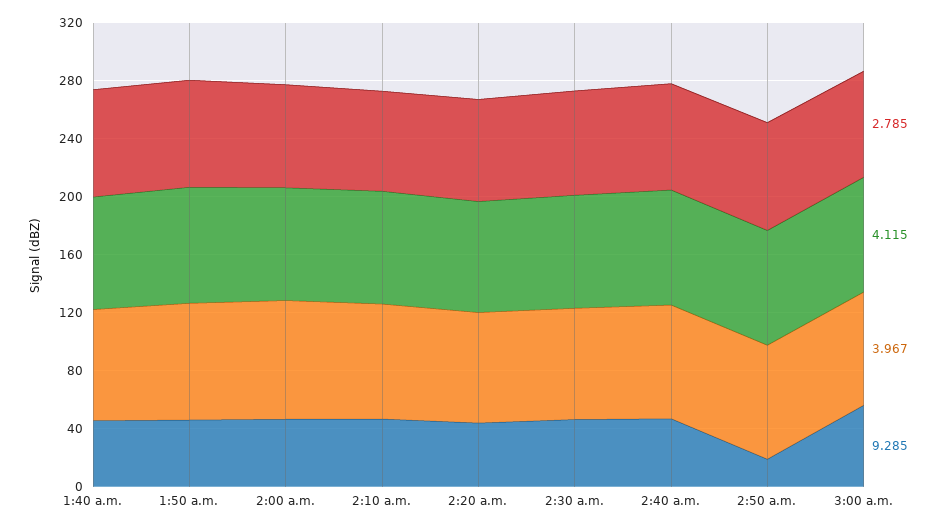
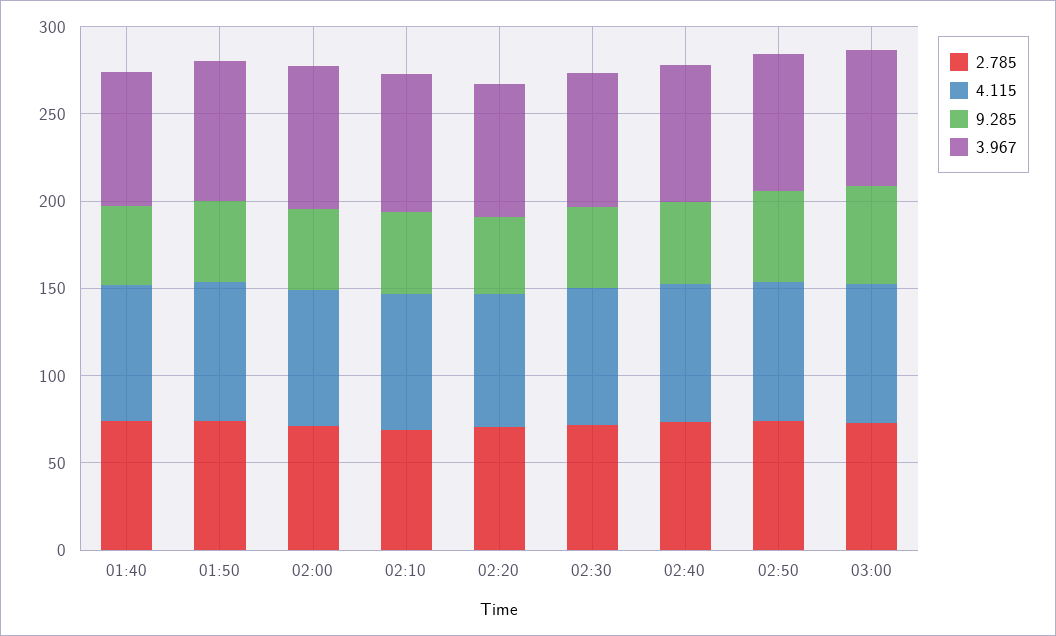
  {
    "2.785": {
      "1:40 a.m.": 70,
      "1:50 a.m.": 70,
      "2:00 a.m.": 70,
      "2:10 a.m.": 70,
      "2:20 a.m.": 70,
      "2:30 a.m.": 70,
      "2:40 a.m.": 70,
      "2:50 a.m.": 70,
      "3:00 a.m.": 70
    },
    "4.115": {
      "1:40 a.m.": 80,
      "1:50 a.m.": 80,
      "2:00 a.m.": 80,
      "2:10 a.m.": 80,
      "2:20 a.m.": 80,
      "2:30 a.m.": 80,
      "2:40 a.m.": 80,
      "2:50 a.m.": 80,
      "3:00 a.m.": 80
    },
    "3.967": {
      "1:40 a.m.": 80,
      "1:50 a.m.": 80,
      "2:00 a.m.": 80,
      "2:10 a.m.": 80,
      "2:20 a.m.": 80,
      "2:30 a.m.": 80,
      "2:40 a.m.": 80,
      "2:50 a.m.": 80,
      "3:00 a.m.": 80
    },
    "9.285": {
      "1:40 a.m.": 50,
      "1:50 a.m.": 50,
      "2:00 a.m.": 50,
      "2:10 a.m.": 50,
      "2:20 a.m.": 40,
      "2:30 a.m.": 50,
      "2:40 a.m.": 50,
-     "2:50 a.m.": 20,
+     "2:50 a.m.": 50,
      "3:00 a.m.": 60
    }
  }

